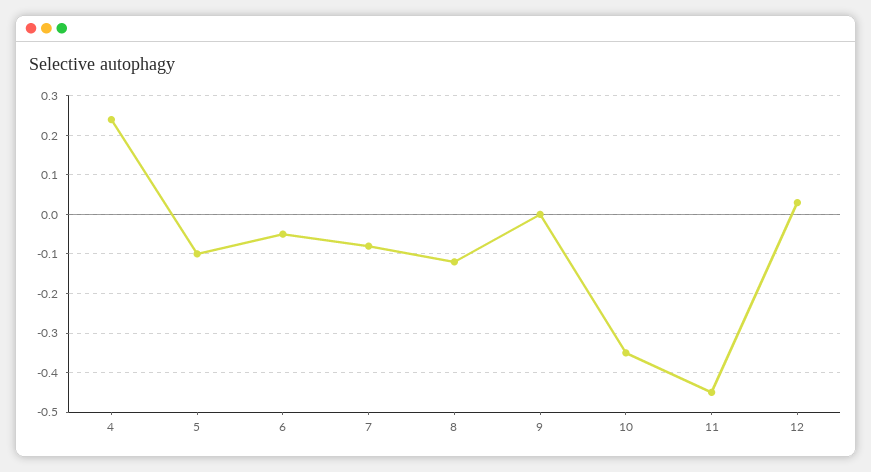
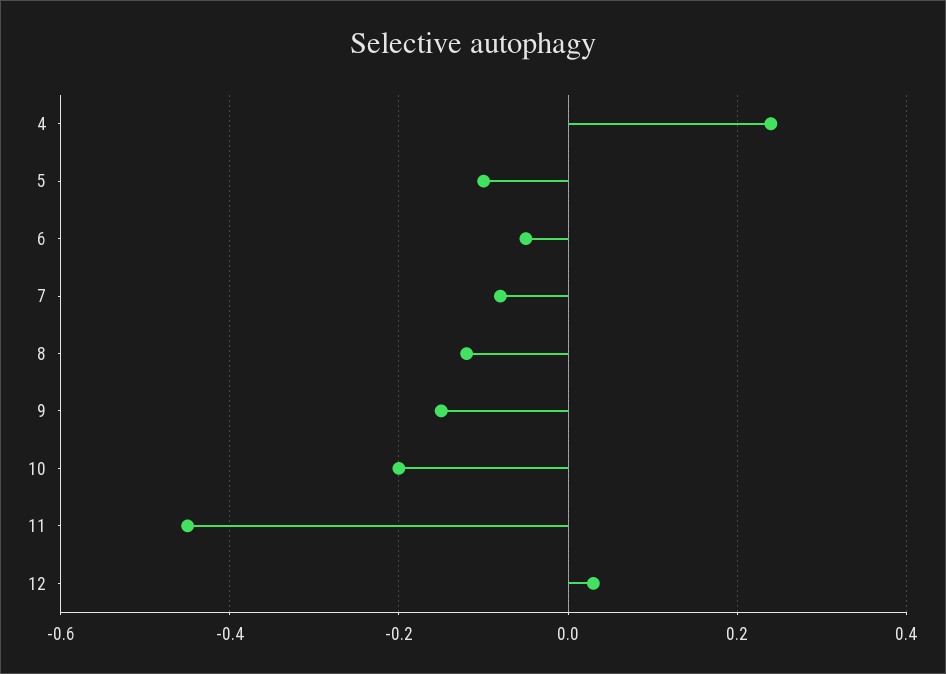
  {
    "4": 0.25,
    "5": -0.1,
    "6": -0.05,
    "7": -0.1,
    "8": -0.1,
-   "9": 0,
+   "9": -0.15,
-   "10": -0.35,
+   "10": -0.2,
    "11": -0.45,
    "12": 0.05
  }

